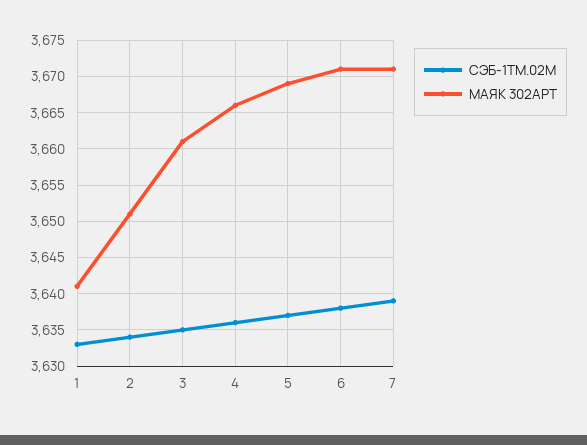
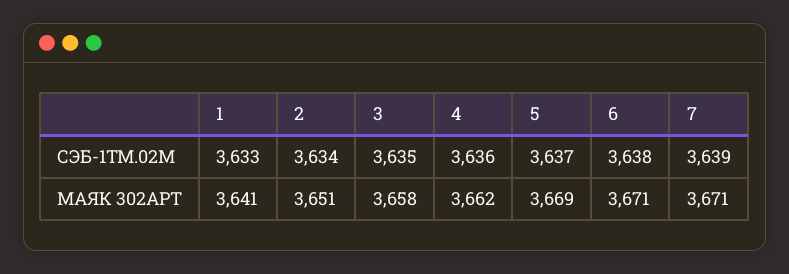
  {
    "СЭБ-1ТМ.02М": {
      "1": 3633,
      "2": 3634,
      "3": 3635,
      "4": 3636,
      "5": 3637,
      "6": 3638,
      "7": 3639
    },
    "МАЯК 302АРТ": {
      "1": 3641,
      "2": 3651,
-     "3": 3661,
+     "3": 3658,
-     "4": 3666,
+     "4": 3662,
      "5": 3669,
      "6": 3671,
      "7": 3671
    }
  }

